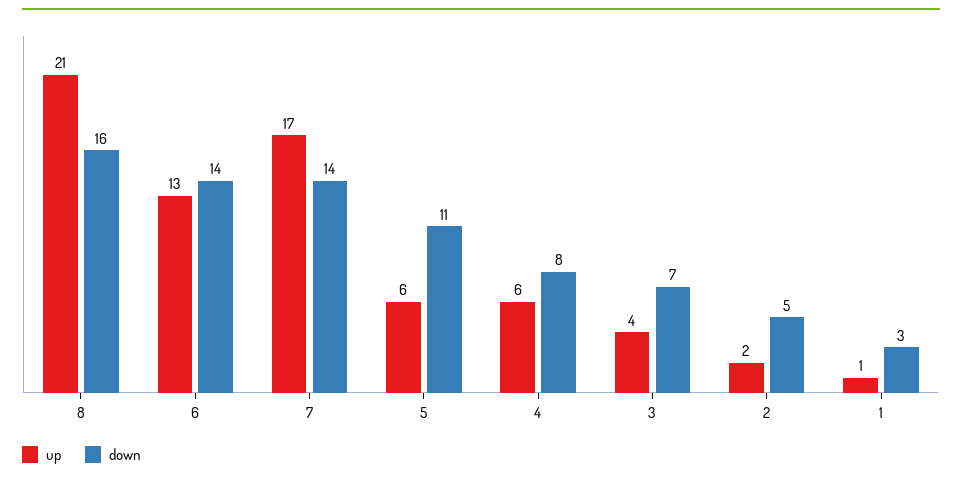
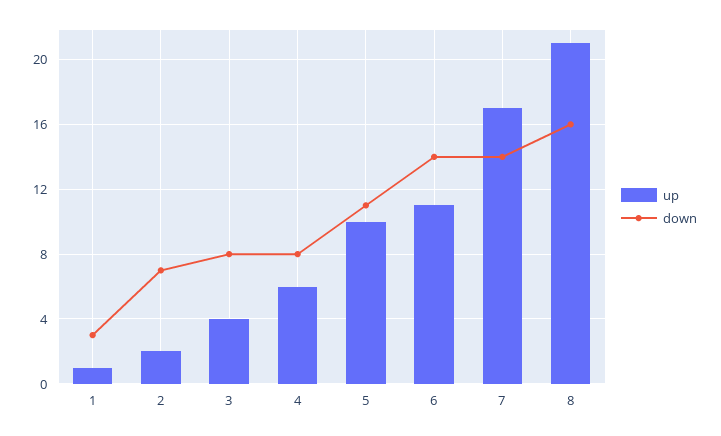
  {
    "up": {
      "8": 21,
-     "6": 13,
+     "6": 11,
      "7": 17,
-     "5": 6,
+     "5": 10,
      "4": 6,
      "3": 4,
      "2": 2,
      "1": 1
    },
    "down": {
      "8": 16,
      "6": 14,
      "7": 14,
      "5": 11,
      "4": 8,
-     "3": 7,
+     "3": 8,
-     "2": 5,
+     "2": 7,
      "1": 3
    }
  }

